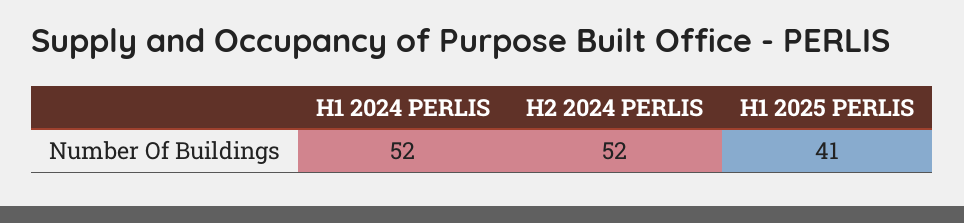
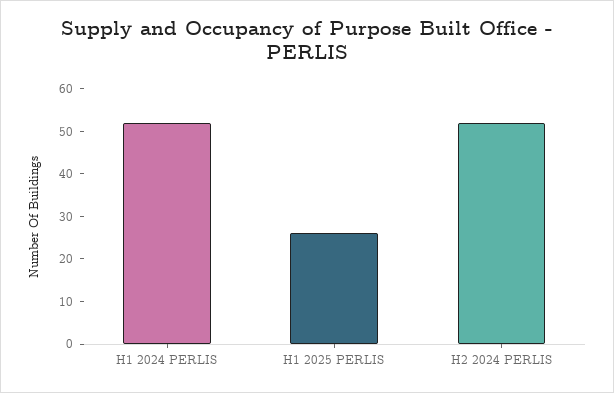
  {
    "H1 2024 PERLIS": 52,
    "H2 2024 PERLIS": 52,
-   "H1 2025 PERLIS": 41
+   "H1 2025 PERLIS": 25
  }

